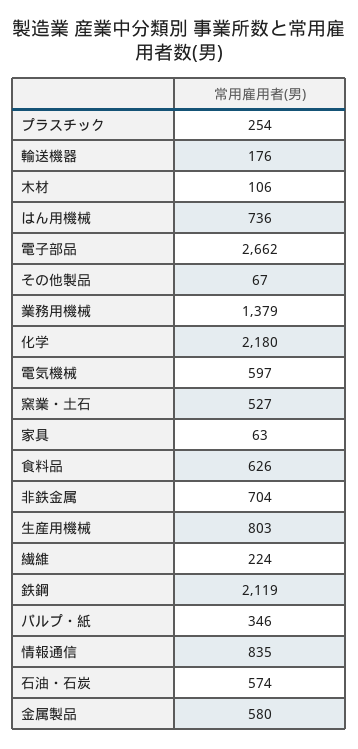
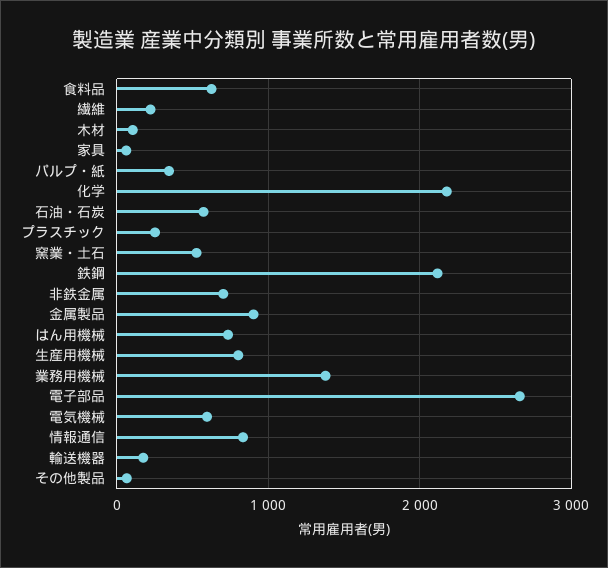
  {
    "プラスチック": 254,
    "輸送機器": 176,
    "木材": 106,
    "はん用機械": 736,
    "電子部品": 2662,
    "その他製品": 67,
    "業務用機械": 1379,
    "化学": 2180,
    "電気機械": 597,
    "窯業・土石": 527,
    "家具": 63,
    "食料品": 626,
    "非鉄金属": 704,
    "生産用機械": 803,
    "繊維": 224,
    "鉄鋼": 2119,
    "パルプ・紙": 346,
    "情報通信": 835,
    "石油・石炭": 574,
-   "金属製品": 580
+   "金属製品": 900
  }

